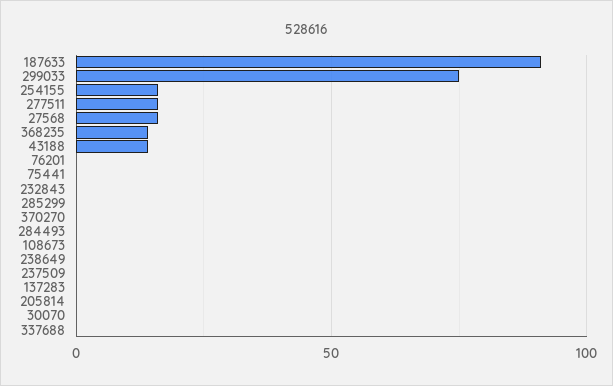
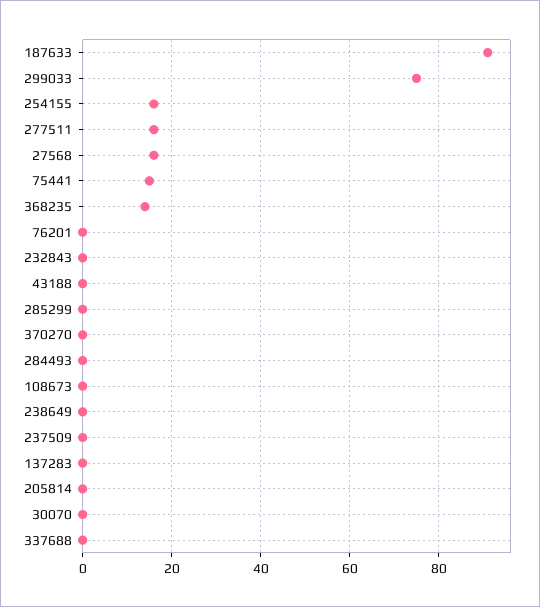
  {
    "187633": 90,
    "299033": 75,
    "254155": 15,
    "277511": 15,
    "27568": 15,
    "368235": 15,
-   "43188": 15,
+   "43188": 0,
    "76201": 0,
-   "75441": 0,
+   "75441": 15,
    "232843": 0,
    "285299": 0,
    "370270": 0,
    "284493": 0,
    "108673": 0,
    "238649": 0,
    "237509": 0,
    "137283": 0,
    "205814": 0,
    "30070": 0,
    "337688": 0
  }

